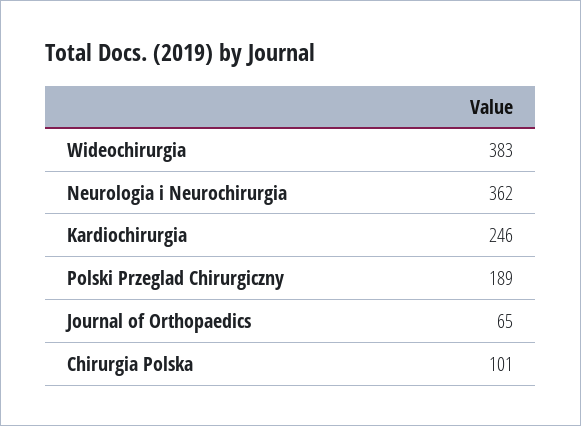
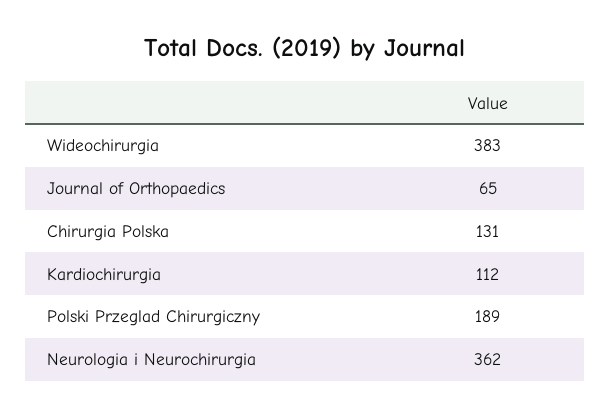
  {
    "Wideochirurgia": 383,
    "Neurologia i Neurochirurgia": 362,
-   "Kardiochirurgia": 246,
+   "Kardiochirurgia": 112,
    "Polski Przeglad Chirurgiczny": 189,
    "Journal of Orthopaedics": 65,
-   "Chirurgia Polska": 101
+   "Chirurgia Polska": 131
  }

